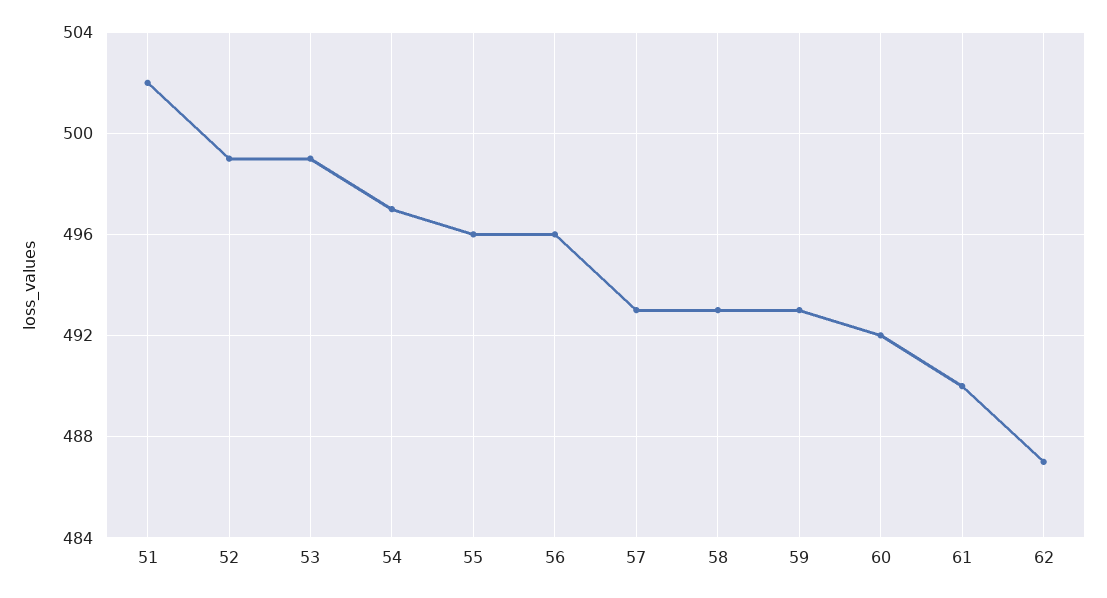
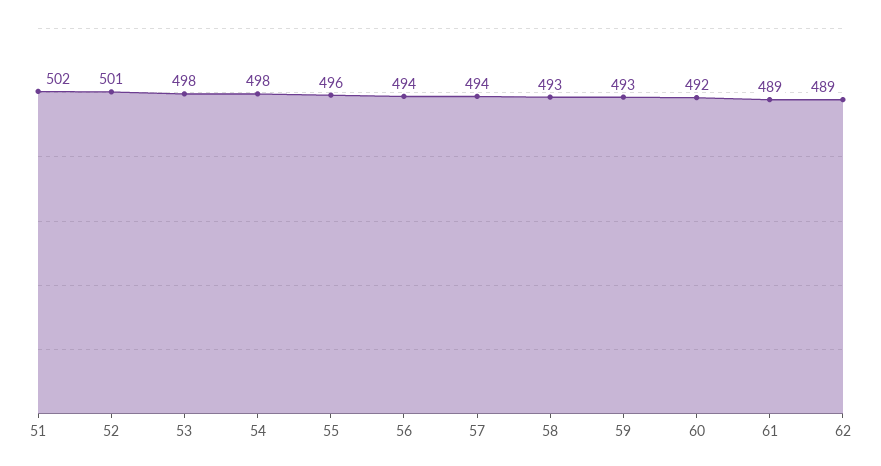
  {
    "51": 502,
-   "52": 499,
+   "52": 501,
-   "53": 499,
+   "53": 498,
-   "54": 497,
+   "54": 498,
    "55": 496,
-   "56": 496,
+   "56": 494,
-   "57": 493,
+   "57": 494,
    "58": 493,
    "59": 493,
    "60": 492,
-   "61": 490,
+   "61": 489,
-   "62": 487
+   "62": 489
  }

